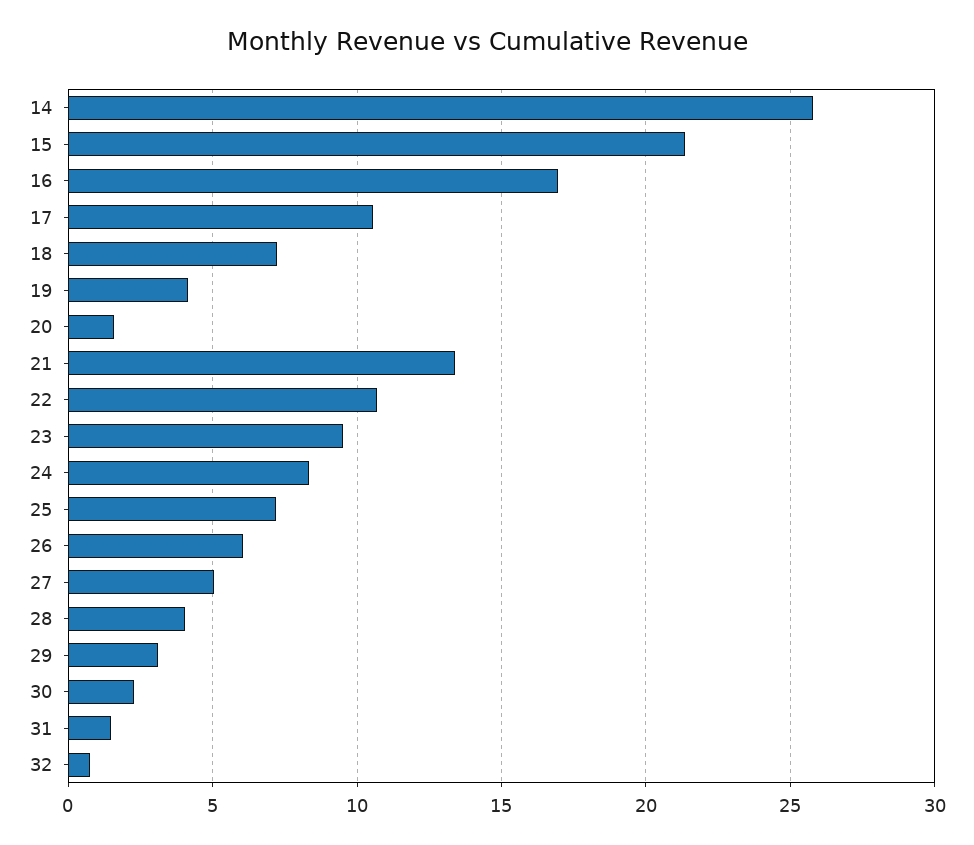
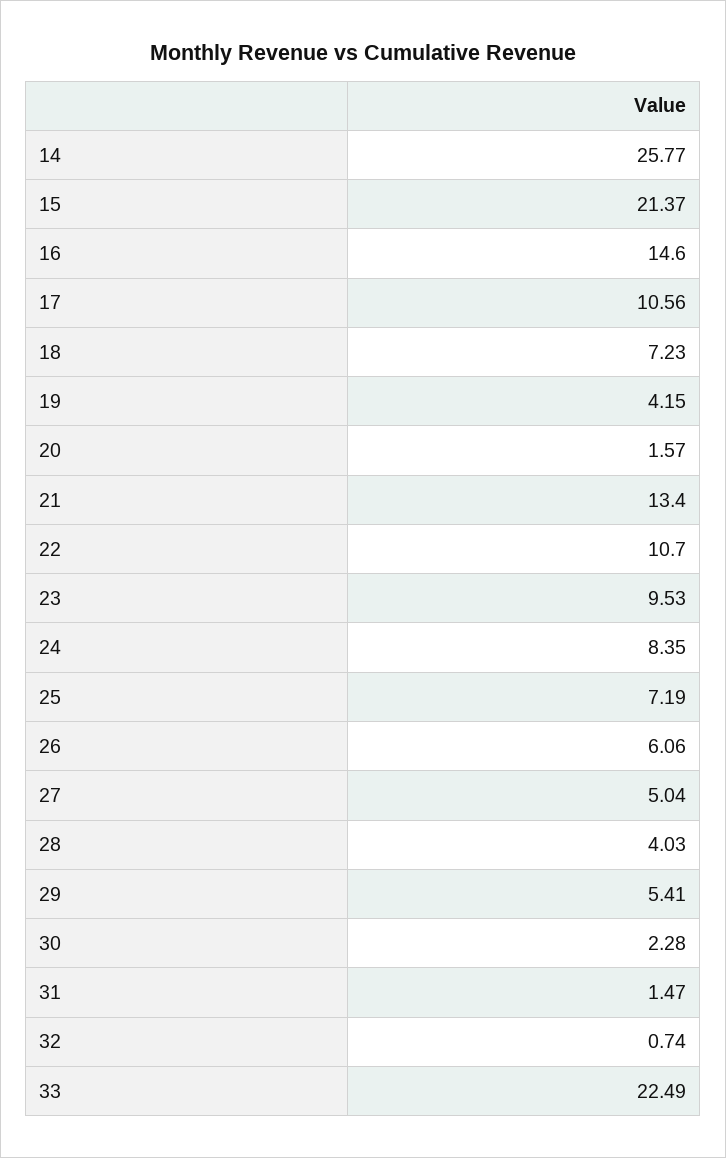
  {
    "14": 25.77,
    "15": 21.37,
-   "16": 17,
+   "16": 14.6,
    "17": 10.56,
    "18": 7.23,
    "19": 4.15,
    "20": 1.57,
    "21": 13.4,
    "22": 10.7,
    "23": 9.53,
    "24": 8.35,
    "25": 7.19,
    "26": 6.06,
    "27": 5.04,
    "28": 4.03,
-   "29": 3,
+   "29": 5.41,
    "30": 2.28,
    "31": 1.47,
-   "32": 0.74
+   "32": 0.74,
+   "33": 22.49
  }

